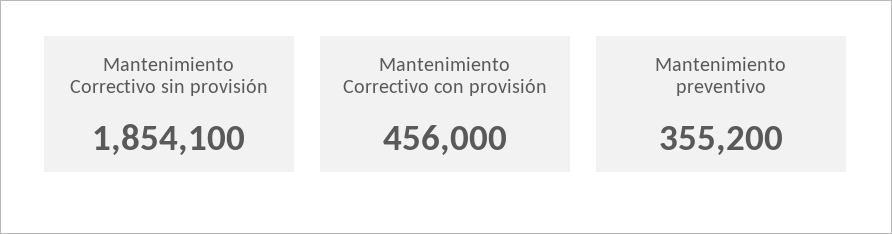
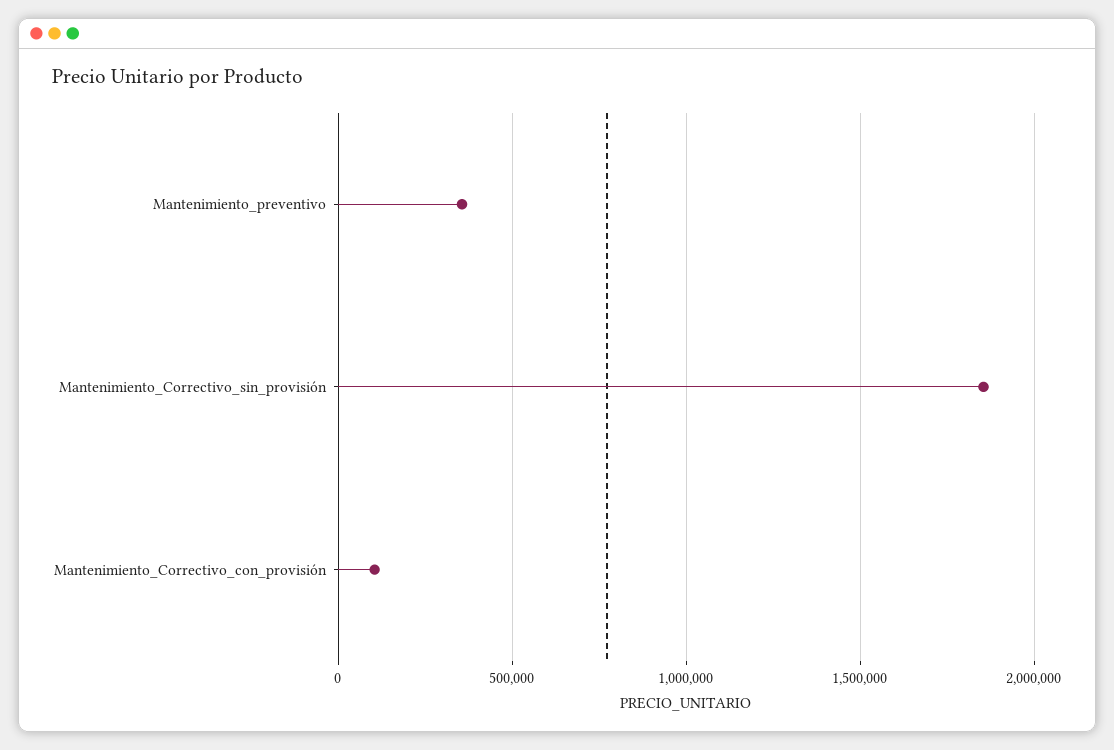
  {
    "Mantenimiento Correctivo sin provisión": 1854100,
-   "Mantenimiento Correctivo con provisión": 456000,
+   "Mantenimiento Correctivo con provisión": 100000,
    "Mantenimiento preventivo": 355200
  }

